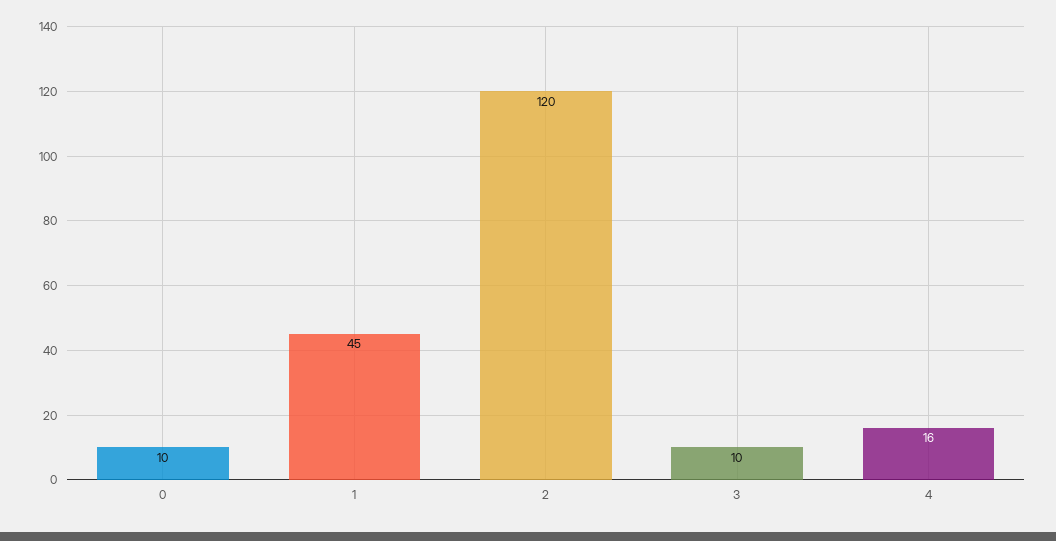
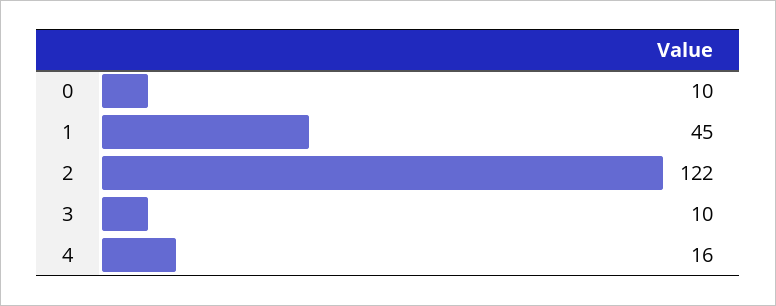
  {
    "0": 10,
    "1": 45,
-   "2": 120,
+   "2": 122,
    "3": 10,
    "4": 16
  }

